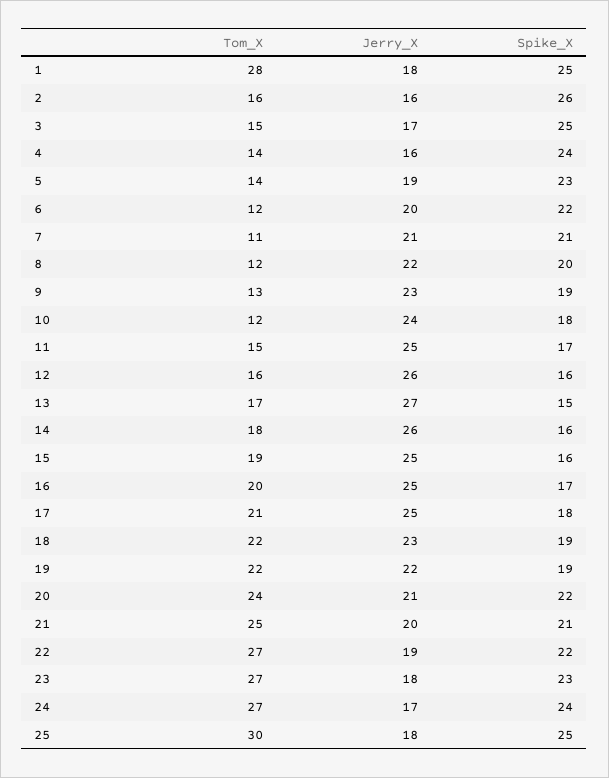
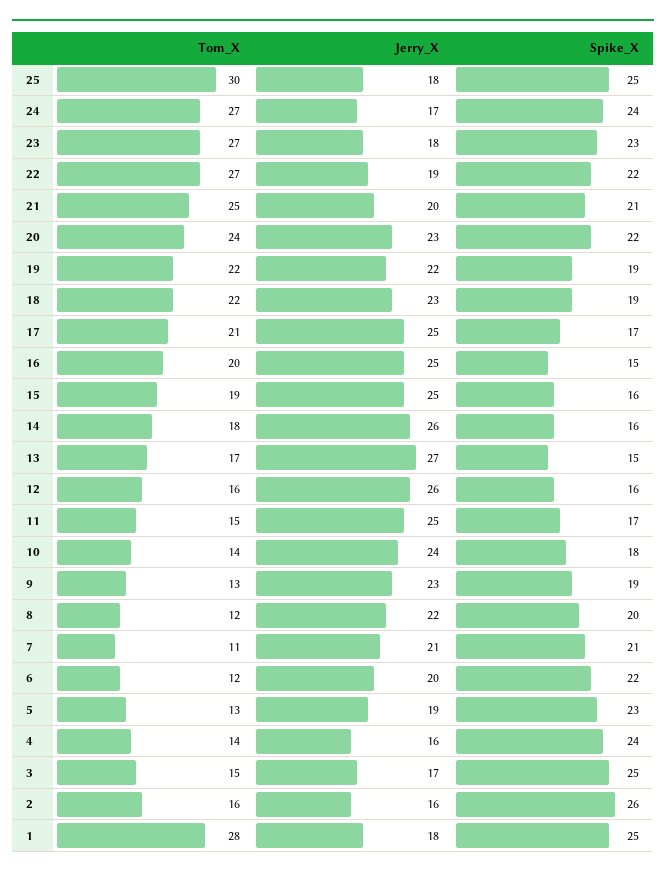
  {
    "Tom_X": {
      "1": 28,
      "2": 16,
      "3": 15,
      "4": 14,
-     "5": 14,
+     "5": 13,
      "6": 12,
      "7": 11,
      "8": 12,
      "9": 13,
-     "10": 12,
+     "10": 14,
      "11": 15,
      "12": 16,
      "13": 17,
      "14": 18,
      "15": 19,
      "16": 20,
      "17": 21,
      "18": 22,
      "19": 22,
      "20": 24,
      "21": 25,
      "22": 27,
      "23": 27,
      "24": 27,
      "25": 30
    },
    "Jerry_X": {
      "1": 18,
      "2": 16,
      "3": 17,
      "4": 16,
      "5": 19,
      "6": 20,
      "7": 21,
      "8": 22,
      "9": 23,
      "10": 24,
      "11": 25,
      "12": 26,
      "13": 27,
      "14": 26,
      "15": 25,
      "16": 25,
      "17": 25,
      "18": 23,
      "19": 22,
-     "20": 21,
+     "20": 23,
      "21": 20,
      "22": 19,
      "23": 18,
      "24": 17,
      "25": 18
    },
    "Spike_X": {
      "1": 25,
      "2": 26,
      "3": 25,
      "4": 24,
      "5": 23,
      "6": 22,
      "7": 21,
      "8": 20,
      "9": 19,
      "10": 18,
      "11": 17,
      "12": 16,
      "13": 15,
      "14": 16,
      "15": 16,
-     "16": 17,
+     "16": 15,
-     "17": 18,
+     "17": 17,
      "18": 19,
      "19": 19,
      "20": 22,
      "21": 21,
      "22": 22,
      "23": 23,
      "24": 24,
      "25": 25
    }
  }

